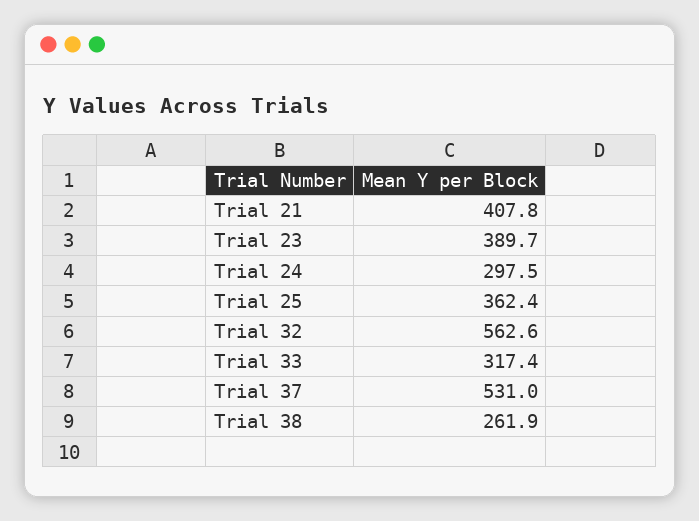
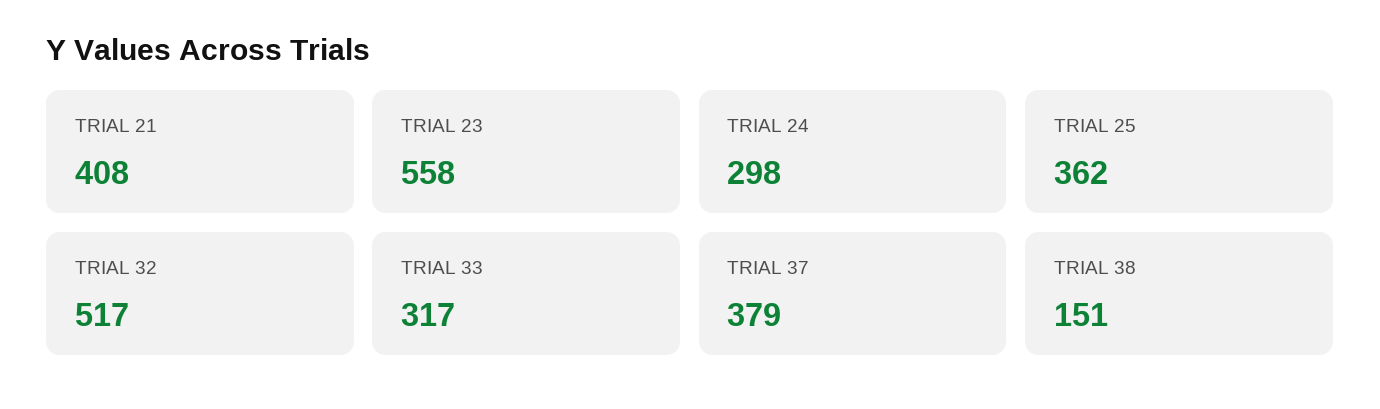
  {
    "Trial 21": 407.8,
-   "Trial 23": 389.7,
+   "Trial 23": 558,
    "Trial 24": 297.5,
    "Trial 25": 362.4,
-   "Trial 32": 562.6,
+   "Trial 32": 517,
    "Trial 33": 317.4,
-   "Trial 37": 531,
+   "Trial 37": 379,
-   "Trial 38": 261.9
+   "Trial 38": 151
  }

